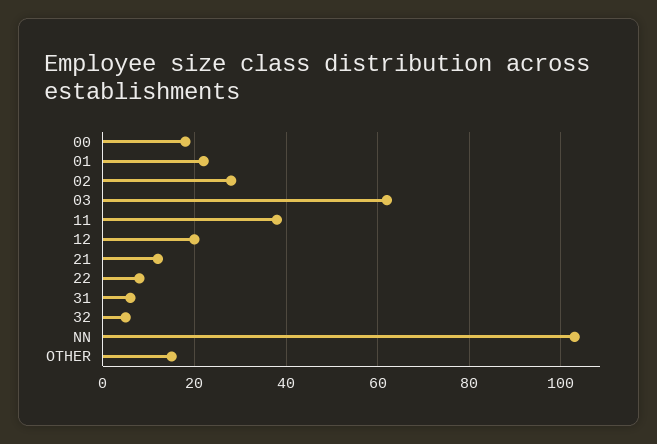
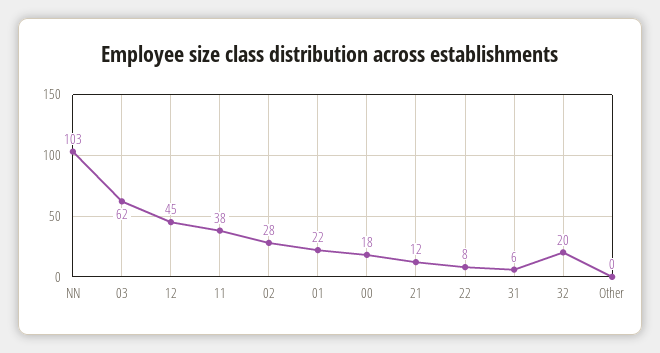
  {
    "00": 18,
    "01": 22,
    "02": 28,
    "03": 62,
    "11": 38,
-   "12": 20,
+   "12": 45,
    "21": 12,
    "22": 8,
    "31": 6,
-   "32": 5,
+   "32": 20,
    "NN": 103,
-   "OTHER": 15
+   "OTHER": 0
  }

